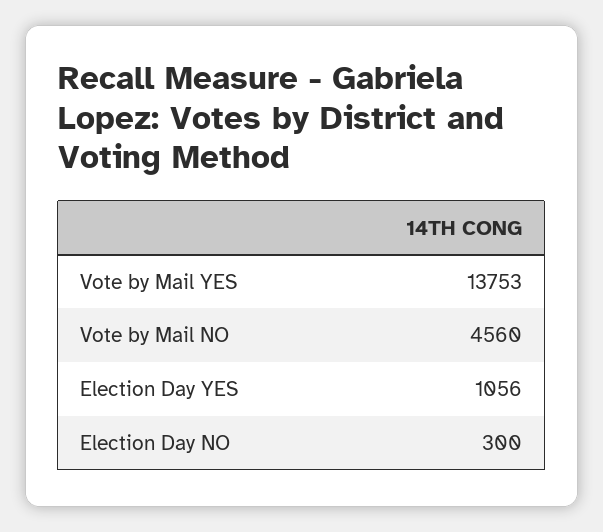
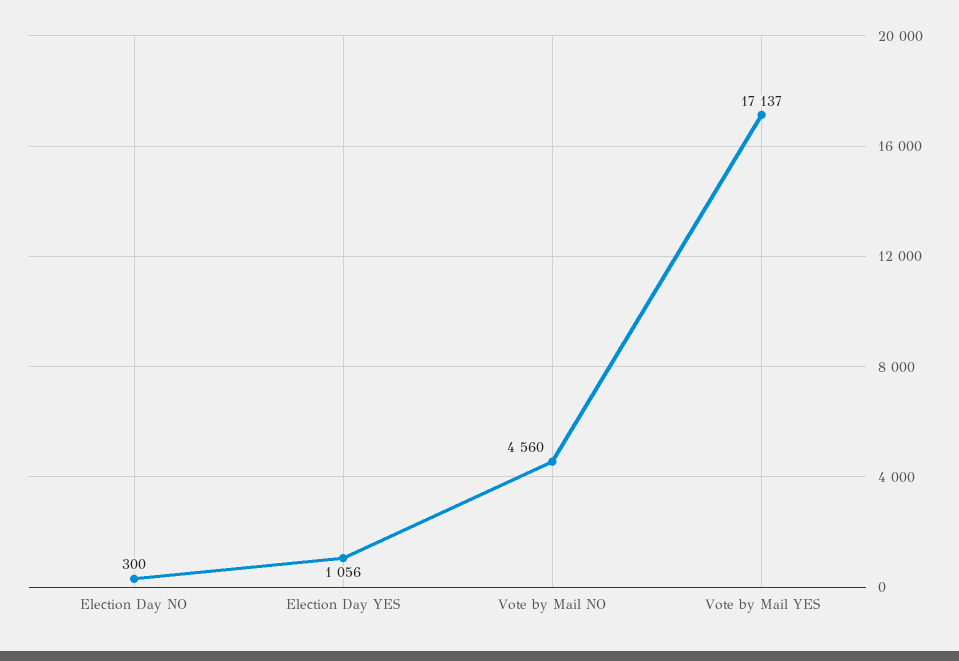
  {
-   "Vote by Mail YES": 13753,
+   "Vote by Mail YES": 17137,
    "Vote by Mail NO": 4560,
    "Election Day YES": 1056,
    "Election Day NO": 300
  }

